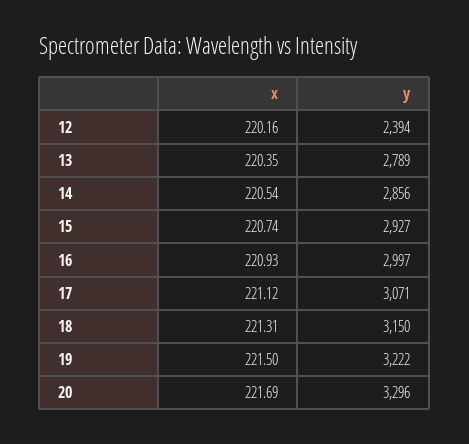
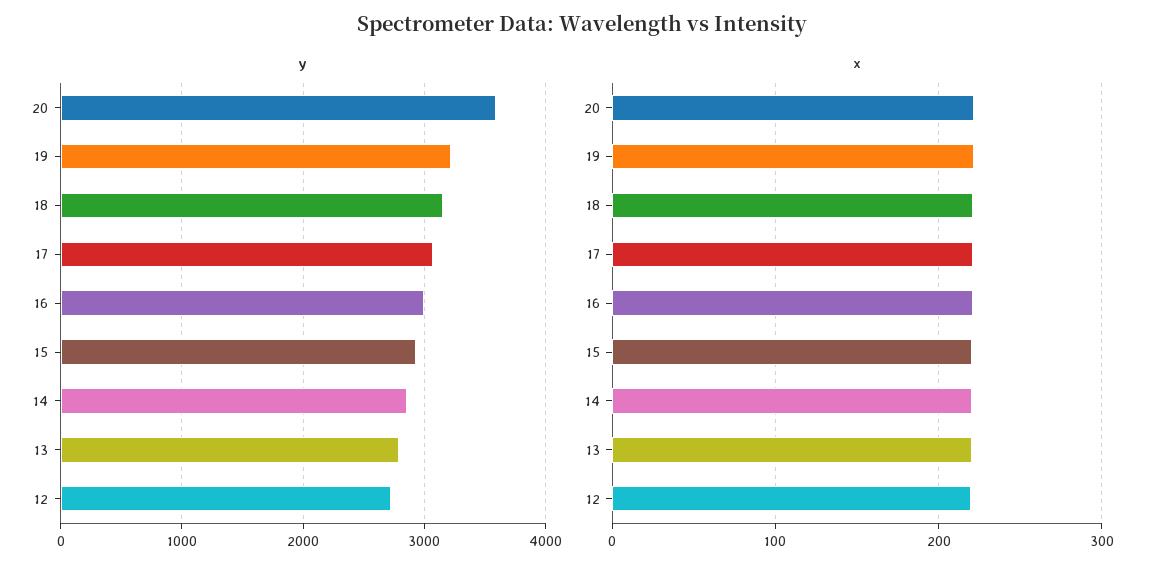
  {
    "x": {
      "12": 220.16,
      "13": 220.35,
      "14": 220.54,
      "15": 220.74,
      "16": 220.93,
      "17": 221.12,
      "18": 221.31,
      "19": 221.5,
      "20": 221.69
    },
    "y": {
-     "12": 2394,
+     "12": 2700,
      "13": 2789,
      "14": 2856,
      "15": 2927,
      "16": 2997,
      "17": 3071,
      "18": 3150,
      "19": 3222,
-     "20": 3296
+     "20": 3600
    }
  }

